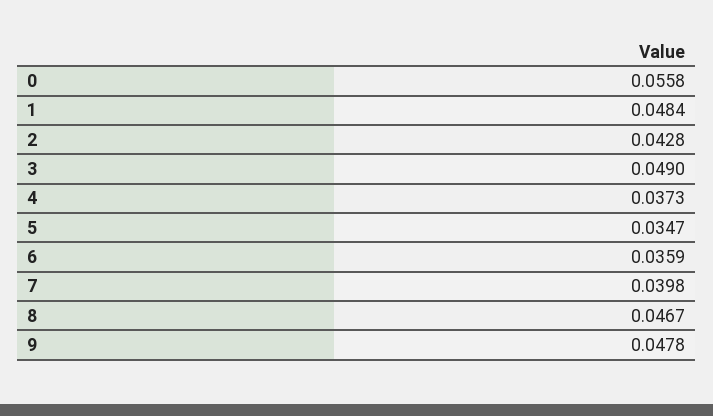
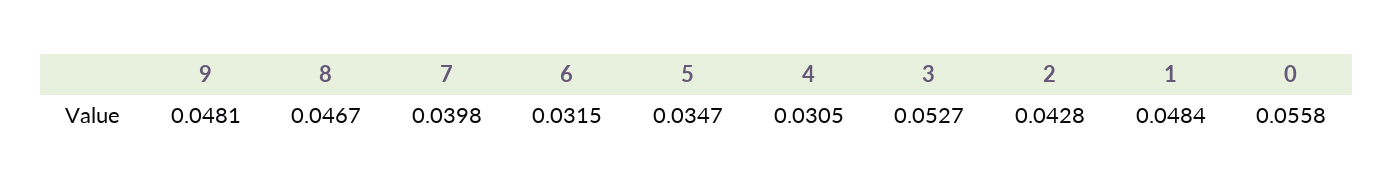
  {
    "0": 0.0558,
    "1": 0.0484,
    "2": 0.0428,
-   "3": 0.049,
+   "3": 0.0527,
-   "4": 0.0373,
+   "4": 0.0305,
    "5": 0.0347,
-   "6": 0.0359,
+   "6": 0.0315,
    "7": 0.0398,
    "8": 0.0467,
-   "9": 0.0478
+   "9": 0.0481
  }

